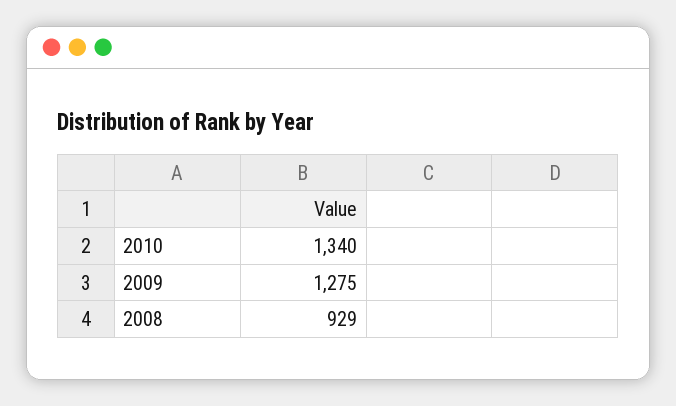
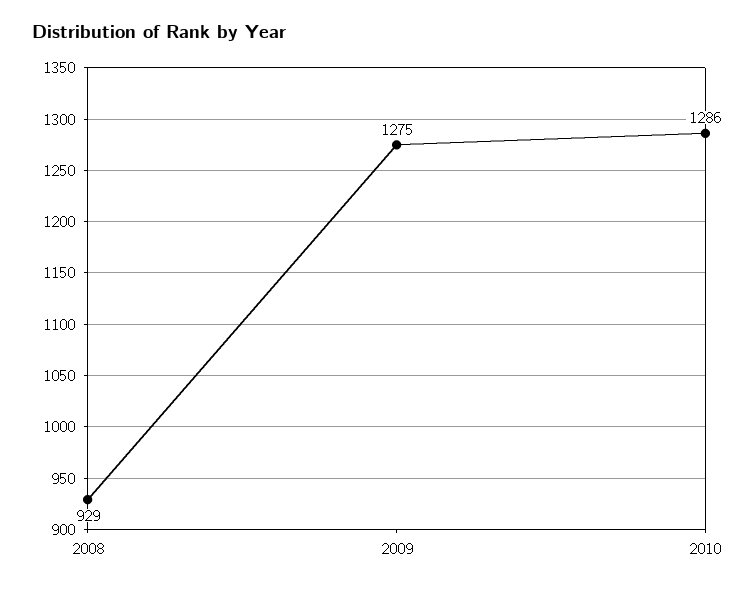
  {
-   "2010": 1340,
+   "2010": 1286,
    "2009": 1275,
    "2008": 929
  }

